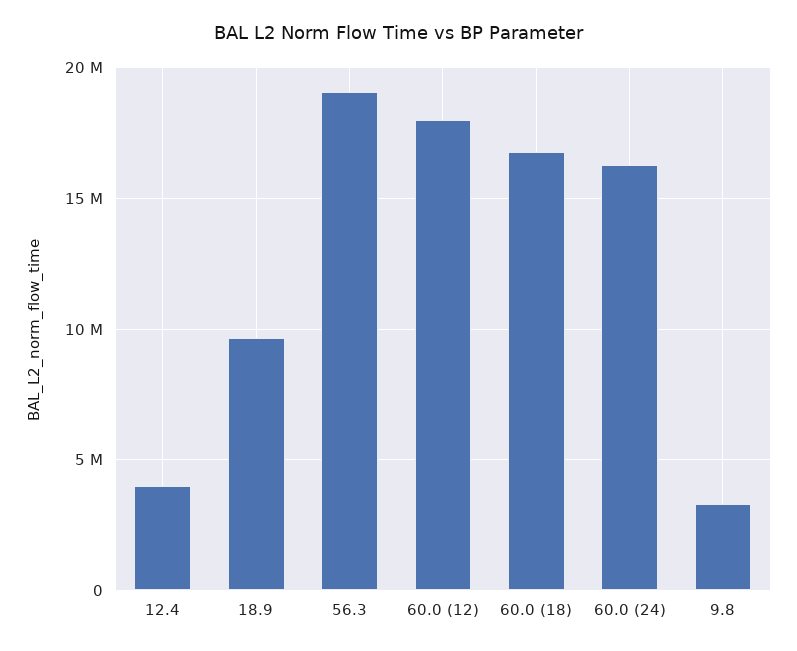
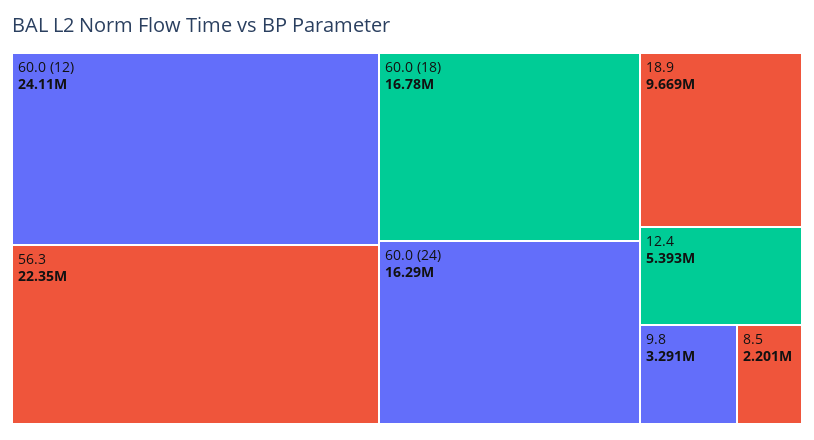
  {
-   "12.4": 4000000,
+   "12.4": 5393000,
    "18.9": 9669000,
-   "56.3": 19000000,
+   "56.3": 22350000,
-   "60.0 (12)": 18000000,
+   "60.0 (12)": 24110000,
    "60.0 (18)": 16780000,
    "60.0 (24)": 16290000,
-   "9.8": 3291000
+   "9.8": 3291000,
+   "8.5": 2201000
  }

